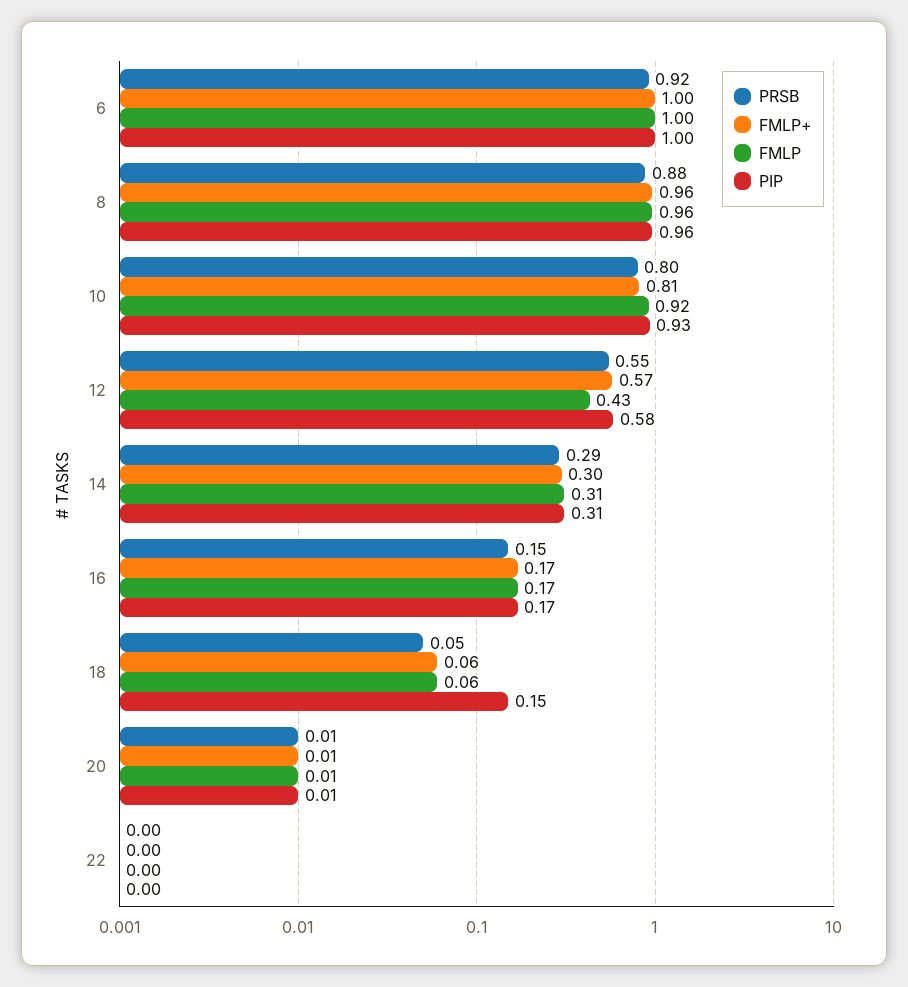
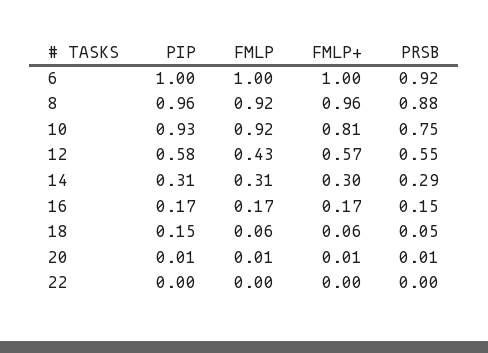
  {
    "PRSB": {
      "6": 0.92,
      "8": 0.88,
-     "10": 0.8,
+     "10": 0.75,
      "12": 0.55,
      "14": 0.29,
      "16": 0.15,
      "18": 0.05,
      "20": 0.01,
      "22": 0
    },
    "FMLP+": {
      "6": 1,
      "8": 0.96,
      "10": 0.81,
      "12": 0.57,
      "14": 0.3,
      "16": 0.17,
      "18": 0.06,
      "20": 0.01,
      "22": 0
    },
    "FMLP": {
      "6": 1,
-     "8": 0.96,
+     "8": 0.92,
      "10": 0.92,
      "12": 0.43,
      "14": 0.31,
      "16": 0.17,
      "18": 0.06,
      "20": 0.01,
      "22": 0
    },
    "PIP": {
      "6": 1,
      "8": 0.96,
      "10": 0.93,
      "12": 0.58,
      "14": 0.31,
      "16": 0.17,
      "18": 0.15,
      "20": 0.01,
      "22": 0
    }
  }

